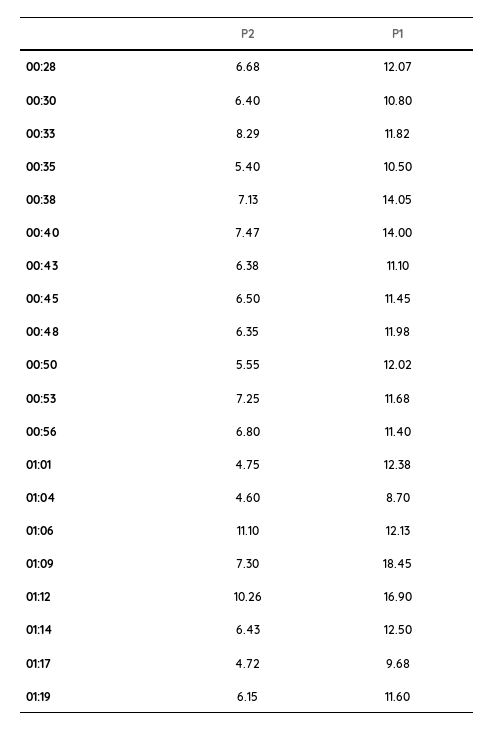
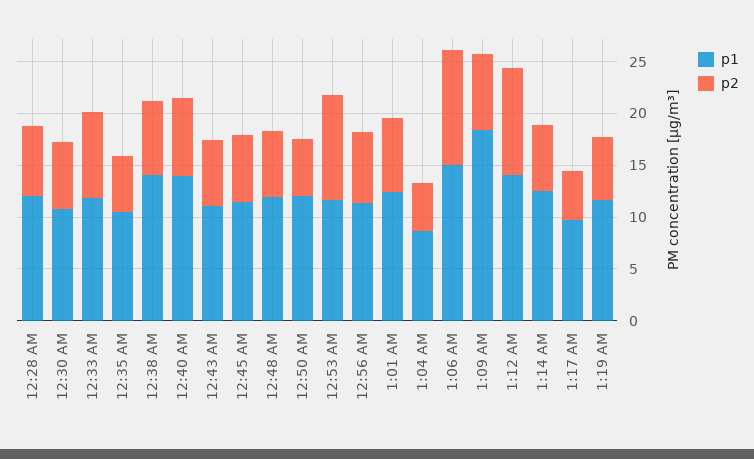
  {
    "P2": {
      "00:28": 6.68,
      "00:30": 6.4,
      "00:33": 8.29,
      "00:35": 5.4,
      "00:38": 7.13,
      "00:40": 7.47,
      "00:43": 6.38,
      "00:45": 6.5,
      "00:48": 6.35,
      "00:50": 5.55,
-     "00:53": 7.25,
+     "00:53": 10,
      "00:56": 6.8,
-     "01:01": 4.75,
+     "01:01": 7,
      "01:04": 4.6,
      "01:06": 11.1,
      "01:09": 7.3,
      "01:12": 10.26,
      "01:14": 6.43,
      "01:17": 4.72,
      "01:19": 6.15
    },
    "P1": {
      "00:28": 12.07,
      "00:30": 10.8,
      "00:33": 11.82,
      "00:35": 10.5,
      "00:38": 14.05,
      "00:40": 14,
      "00:43": 11.1,
      "00:45": 11.45,
      "00:48": 11.98,
      "00:50": 12.02,
      "00:53": 11.68,
      "00:56": 11.4,
      "01:01": 12.38,
      "01:04": 8.7,
-     "01:06": 12.13,
+     "01:06": 15,
      "01:09": 18.45,
-     "01:12": 16.9,
+     "01:12": 14,
      "01:14": 12.5,
      "01:17": 9.68,
      "01:19": 11.6
    }
  }

